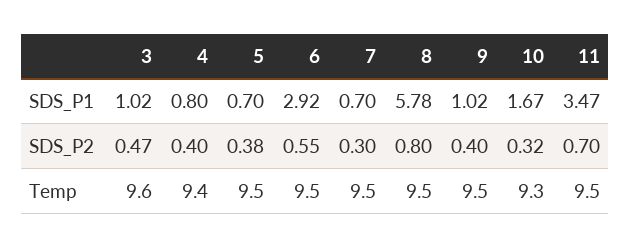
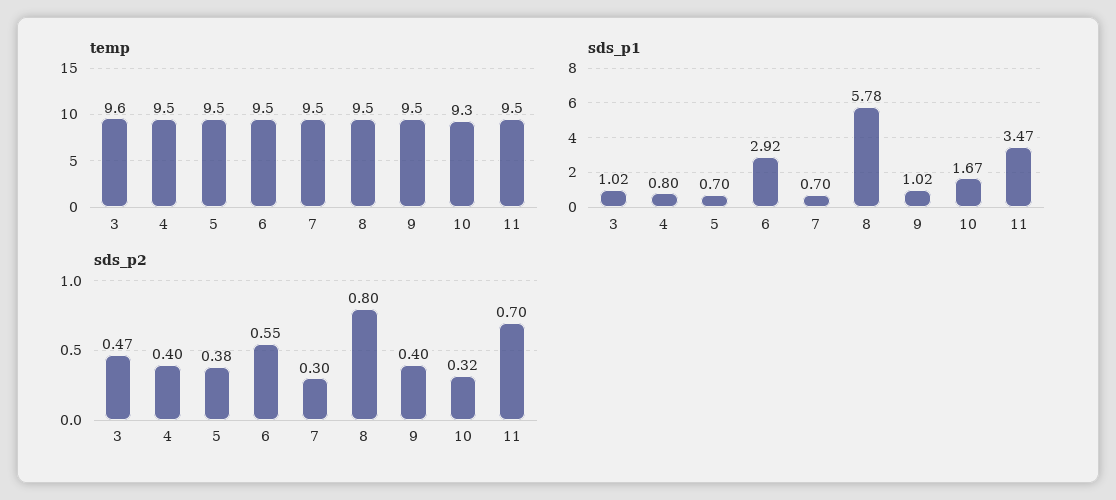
  {
    "SDS_P1": {
      "3": 1.02,
      "4": 0.8,
      "5": 0.7,
      "6": 2.92,
      "7": 0.7,
      "8": 5.78,
      "9": 1.02,
      "10": 1.67,
      "11": 3.47
    },
    "SDS_P2": {
      "3": 0.47,
      "4": 0.4,
      "5": 0.38,
      "6": 0.55,
      "7": 0.3,
      "8": 0.8,
      "9": 0.4,
      "10": 0.32,
      "11": 0.7
    },
    "Temp": {
      "3": 9.6,
-     "4": 9.4,
+     "4": 9.5,
      "5": 9.5,
      "6": 9.5,
      "7": 9.5,
      "8": 9.5,
      "9": 9.5,
      "10": 9.3,
      "11": 9.5
    }
  }

